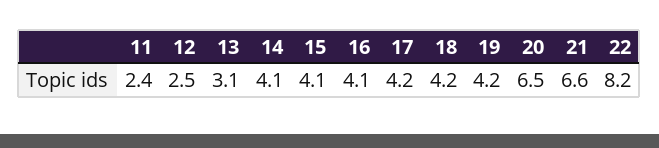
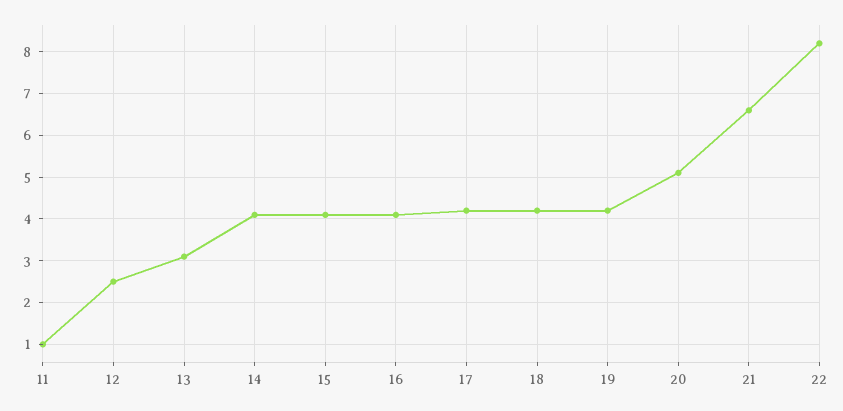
  {
-   "11": 2.4,
+   "11": 1,
    "12": 2.5,
    "13": 3.1,
    "14": 4.1,
    "15": 4.1,
    "16": 4.1,
    "17": 4.2,
    "18": 4.2,
    "19": 4.2,
-   "20": 6.5,
+   "20": 5,
    "21": 6.6,
    "22": 8.2
  }

